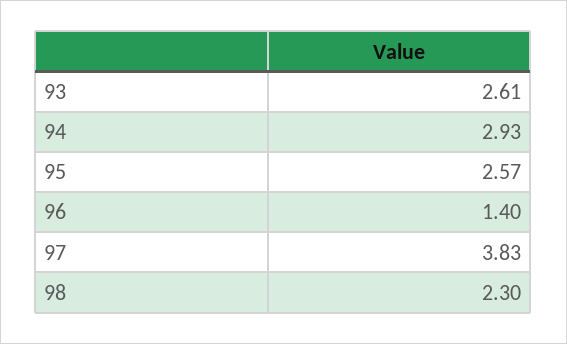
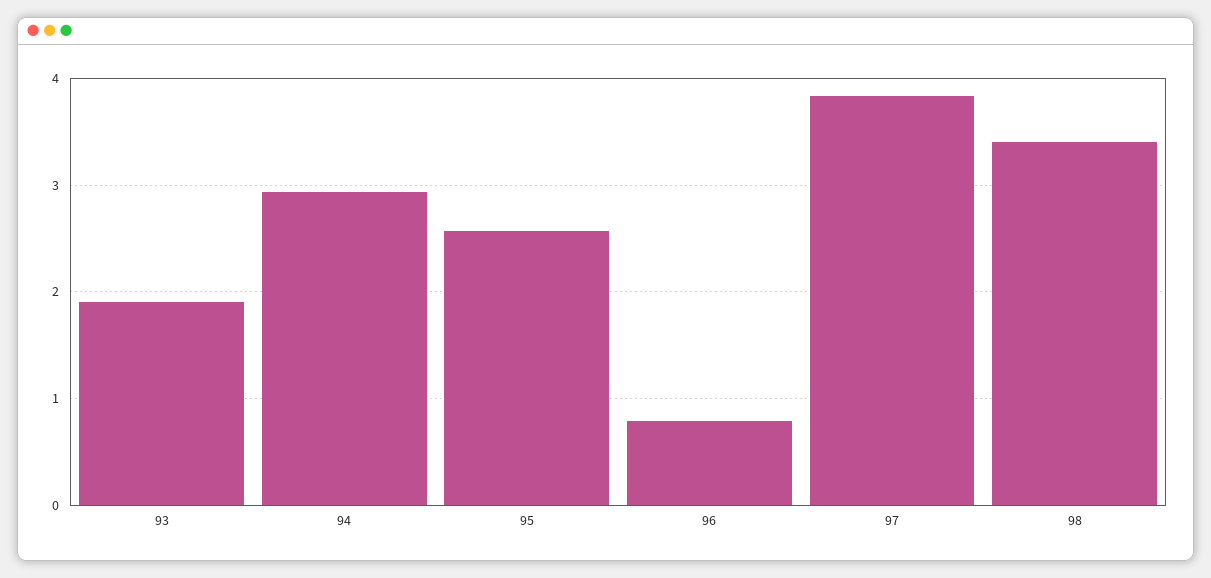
  {
-   "93": 2.61,
+   "93": 1.9,
    "94": 2.93,
    "95": 2.57,
-   "96": 1.4,
+   "96": 0.8,
    "97": 3.83,
-   "98": 2.3
+   "98": 3.4
  }

